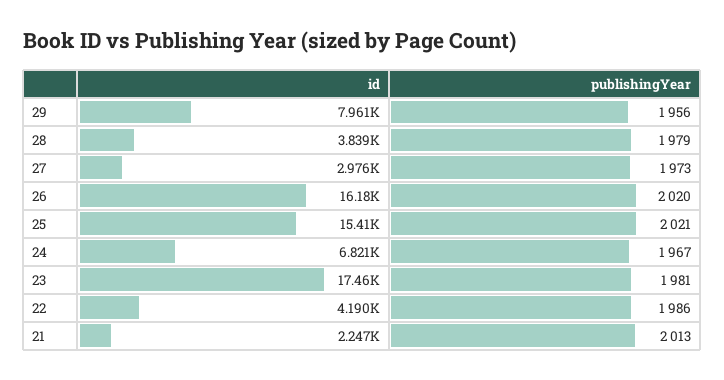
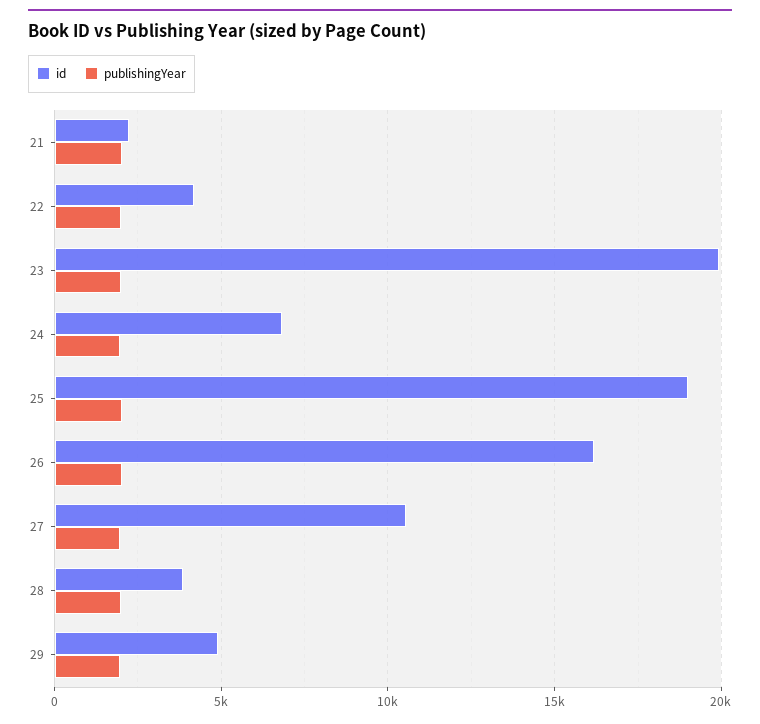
  {
    "id": {
-     "29": 7961,
+     "29": 5000,
      "28": 3839,
-     "27": 2976,
+     "27": 10500,
      "26": 16180,
-     "25": 15410,
+     "25": 19000,
      "24": 6821,
-     "23": 17460,
+     "23": 20000,
      "22": 4190,
      "21": 2247
    },
    "publishingYear": {
      "29": 1956,
      "28": 1979,
      "27": 1973,
      "26": 2020,
      "25": 2021,
      "24": 1967,
      "23": 1981,
      "22": 1986,
      "21": 2013
    }
  }

